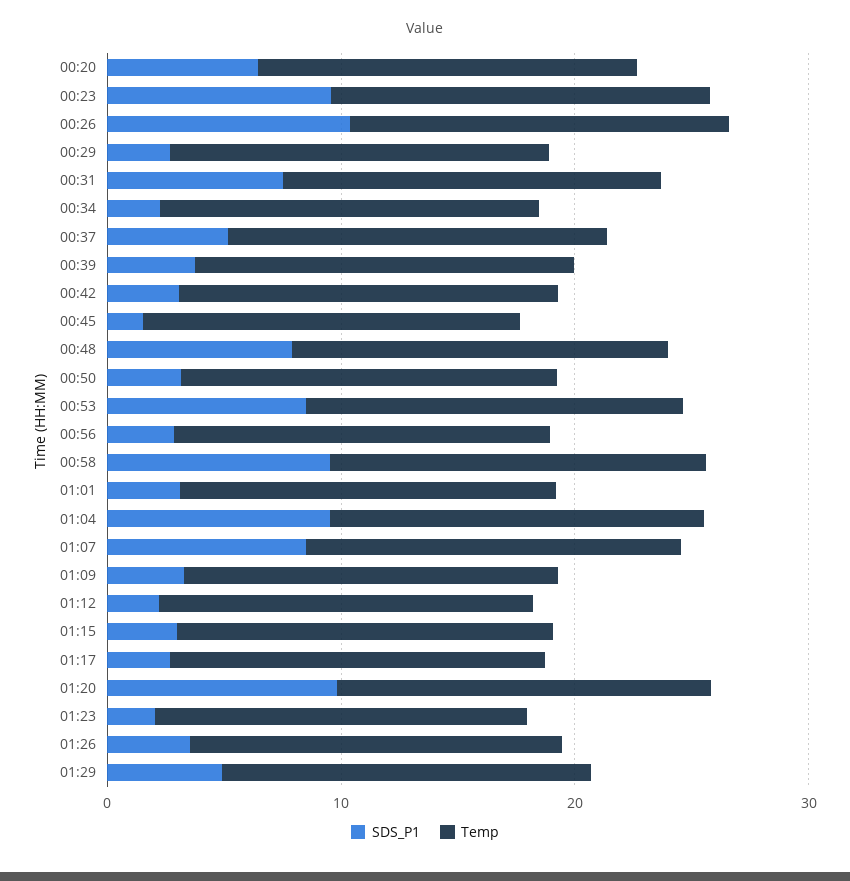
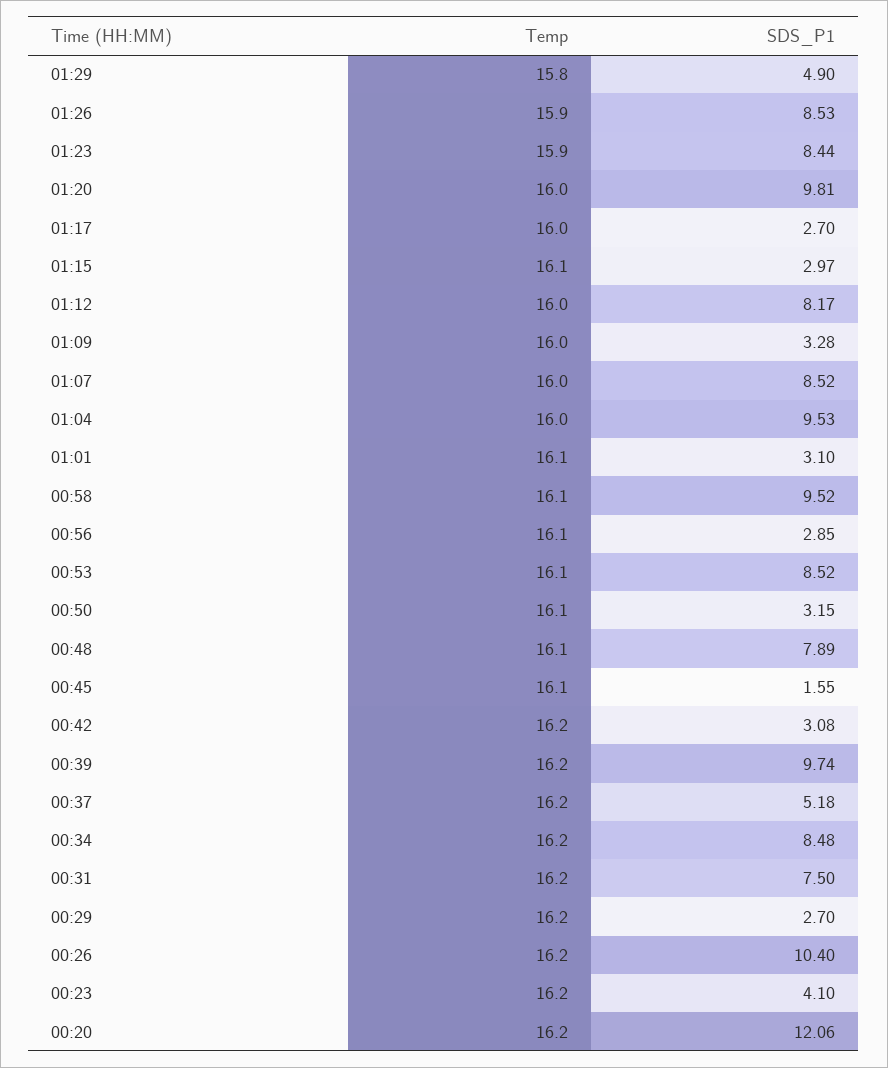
  {
    "SDS_P1": {
-     "00:20": 6,
+     "00:20": 12.06,
-     "00:23": 10,
+     "00:23": 4.1,
      "00:26": 10.4,
      "00:29": 2.7,
      "00:31": 7.5,
-     "00:34": 2,
+     "00:34": 8.48,
      "00:37": 5.18,
-     "00:39": 4,
+     "00:39": 9.74,
      "00:42": 3.08,
      "00:45": 1.55,
      "00:48": 7.89,
      "00:50": 3.15,
      "00:53": 8.52,
      "00:56": 2.85,
      "00:58": 9.52,
      "01:01": 3.1,
      "01:04": 9.53,
      "01:07": 8.52,
      "01:09": 3.28,
-     "01:12": 2,
+     "01:12": 8.17,
      "01:15": 2.97,
      "01:17": 2.7,
      "01:20": 9.81,
-     "01:23": 2,
+     "01:23": 8.44,
-     "01:26": 4,
+     "01:26": 8.53,
      "01:29": 4.9
    },
    "Temp": {
      "00:20": 16.2,
      "00:23": 16.2,
      "00:26": 16.2,
      "00:29": 16.2,
      "00:31": 16.2,
      "00:34": 16.2,
      "00:37": 16.2,
      "00:39": 16.2,
      "00:42": 16.2,
      "00:45": 16.1,
      "00:48": 16.1,
      "00:50": 16.1,
      "00:53": 16.1,
      "00:56": 16.1,
      "00:58": 16.1,
      "01:01": 16.1,
      "01:04": 16,
      "01:07": 16,
      "01:09": 16,
      "01:12": 16,
      "01:15": 16.1,
      "01:17": 16,
      "01:20": 16,
      "01:23": 15.9,
      "01:26": 15.9,
      "01:29": 15.8
    }
  }

